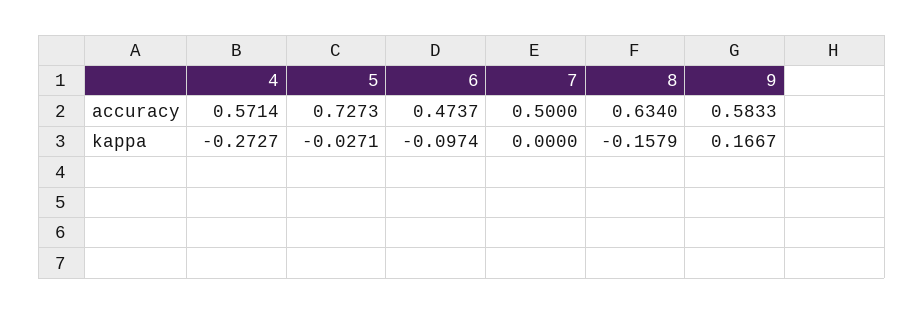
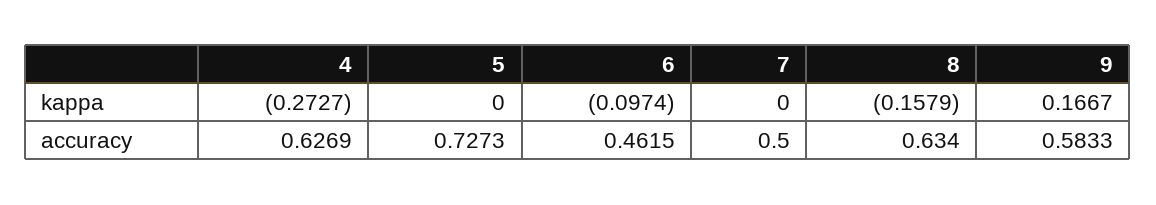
  {
    "4": {
-     "accuracy": 0.5714,
+     "accuracy": 0.6269,
      "kappa": -0.2727
    },
    "5": {
      "accuracy": 0.7273,
-     "kappa": -0.0271
+     "kappa": 0
    },
    "6": {
-     "accuracy": 0.4737,
+     "accuracy": 0.4615,
      "kappa": -0.0974
    },
    "7": {
      "accuracy": 0.5,
      "kappa": 0
    },
    "8": {
      "accuracy": 0.634,
      "kappa": -0.1579
    },
    "9": {
      "accuracy": 0.5833,
      "kappa": 0.1667
    }
  }

